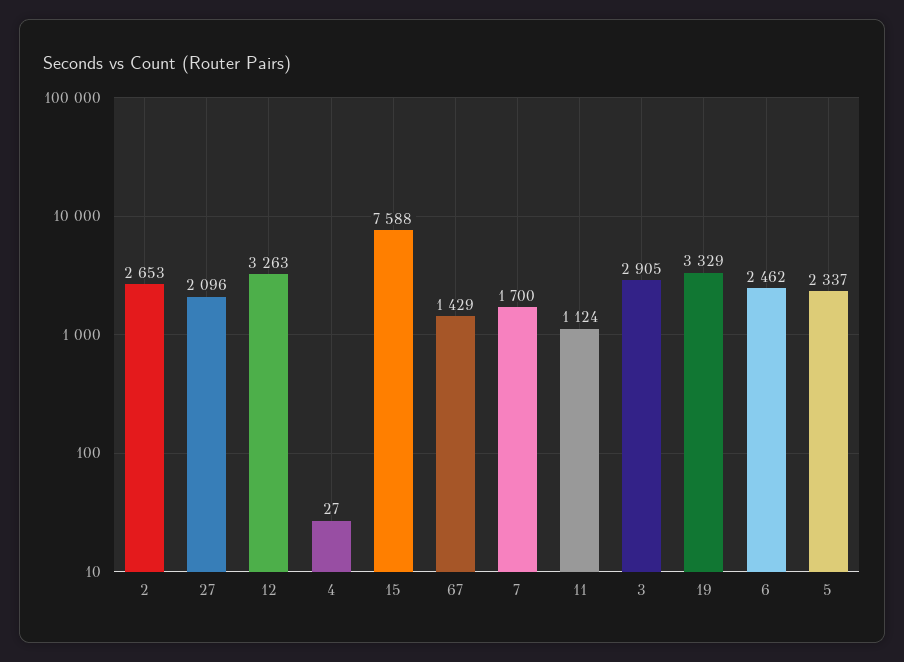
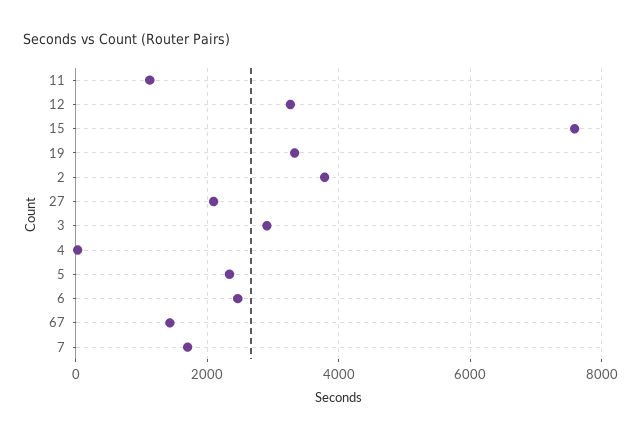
  {
-   "2": 2653,
+   "2": 3800,
    "27": 2096,
    "12": 3263,
    "4": 27,
    "15": 7588,
    "67": 1429,
    "7": 1700,
    "11": 1124,
    "3": 2905,
    "19": 3329,
    "6": 2462,
    "5": 2337
  }

